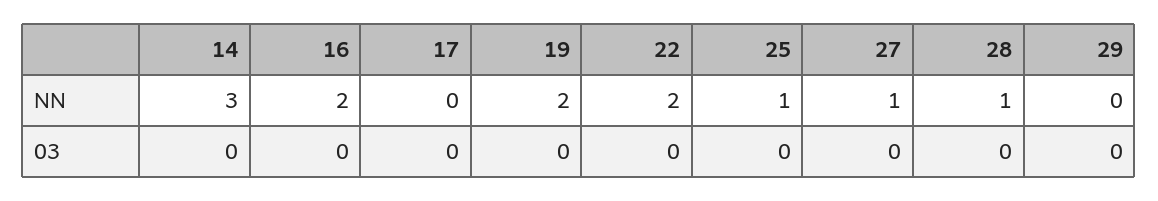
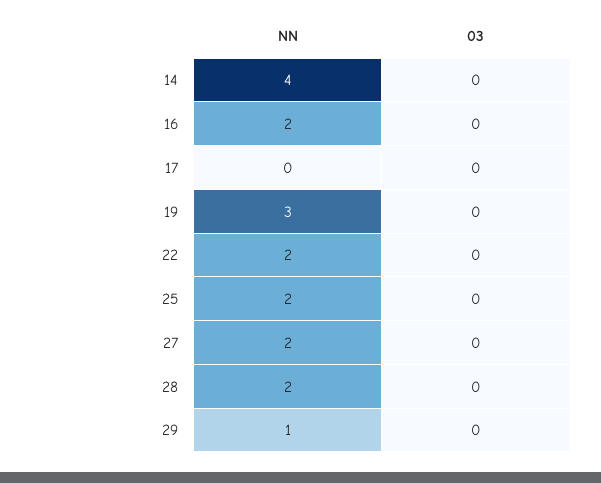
  {
    "14": {
-     "NN": 3,
+     "NN": 4,
      "03": 0
    },
    "16": {
      "NN": 2,
      "03": 0
    },
    "17": {
      "NN": 0,
      "03": 0
    },
    "19": {
-     "NN": 2,
+     "NN": 3,
      "03": 0
    },
    "22": {
      "NN": 2,
      "03": 0
    },
    "25": {
-     "NN": 1,
+     "NN": 2,
      "03": 0
    },
    "27": {
-     "NN": 1,
+     "NN": 2,
      "03": 0
    },
    "28": {
-     "NN": 1,
+     "NN": 2,
      "03": 0
    },
    "29": {
-     "NN": 0,
+     "NN": 1,
      "03": 0
    }
  }

